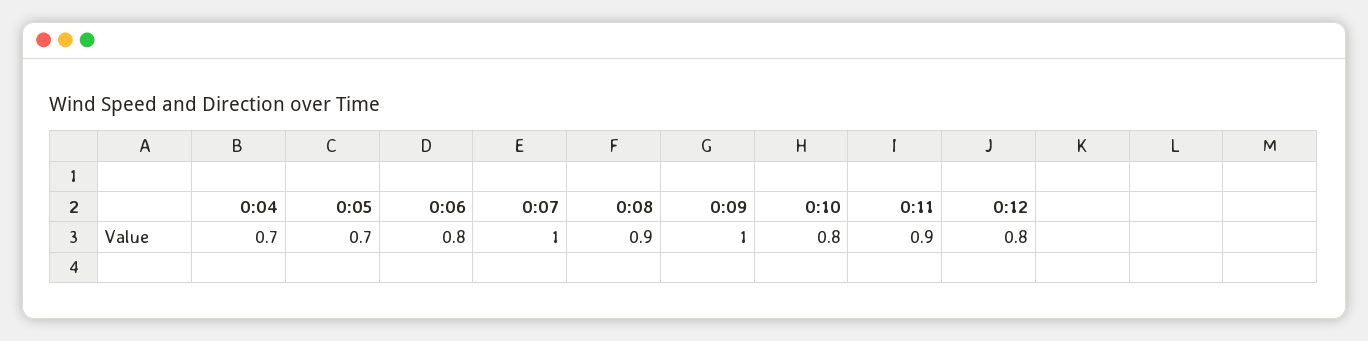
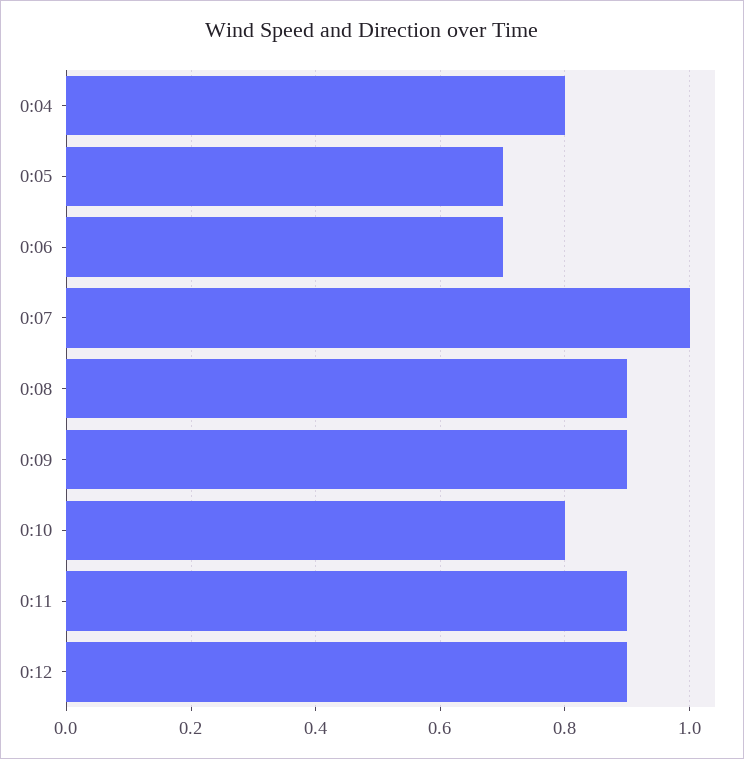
  {
-   "0:04": 0.7,
+   "0:04": 0.8,
    "0:05": 0.7,
-   "0:06": 0.8,
+   "0:06": 0.7,
    "0:07": 1,
    "0:08": 0.9,
-   "0:09": 1,
+   "0:09": 0.9,
    "0:10": 0.8,
    "0:11": 0.9,
-   "0:12": 0.8
+   "0:12": 0.9
  }

